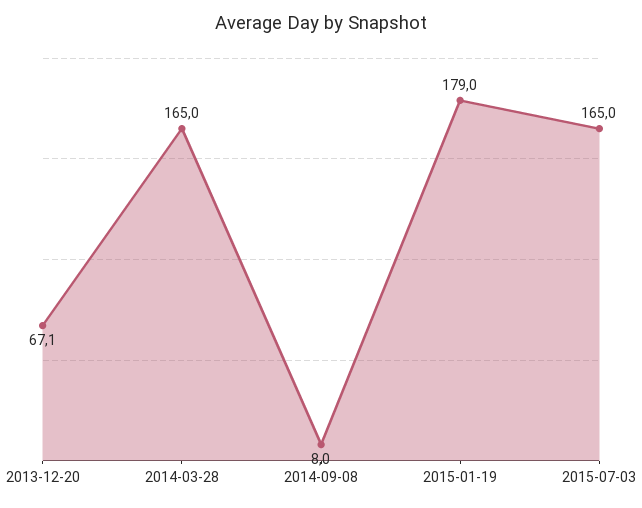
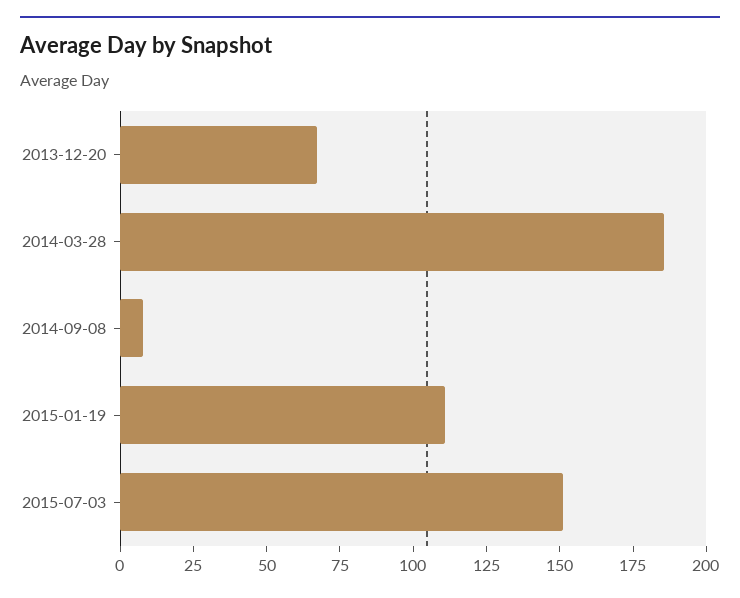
  {
    "2013-12-20": 67.1,
-   "2014-03-28": 165,
+   "2014-03-28": 185,
    "2014-09-08": 8,
-   "2015-01-19": 179,
+   "2015-01-19": 110,
-   "2015-07-03": 165
+   "2015-07-03": 150
  }

